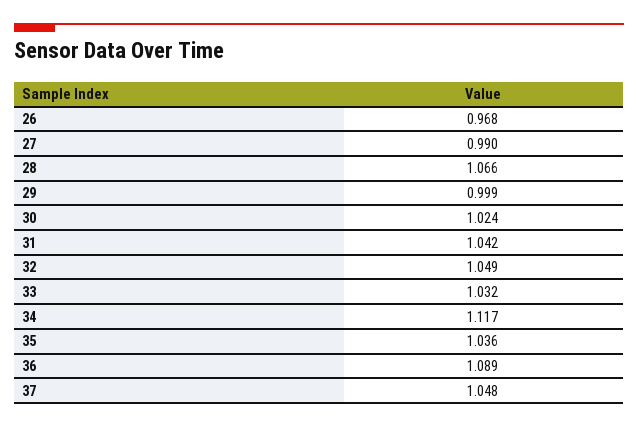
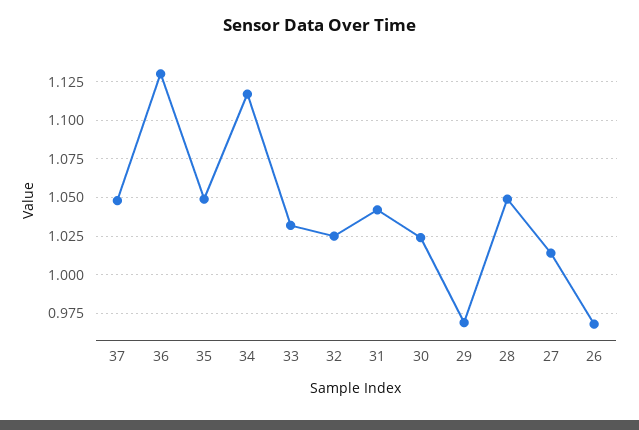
  {
    "26": 0.968,
-   "27": 0.99,
+   "27": 1.015,
-   "28": 1.066,
+   "28": 1.05,
-   "29": 0.999,
+   "29": 0.97,
    "30": 1.024,
    "31": 1.042,
-   "32": 1.049,
+   "32": 1.025,
    "33": 1.032,
    "34": 1.117,
-   "35": 1.036,
+   "35": 1.05,
-   "36": 1.089,
+   "36": 1.13,
    "37": 1.048
  }

